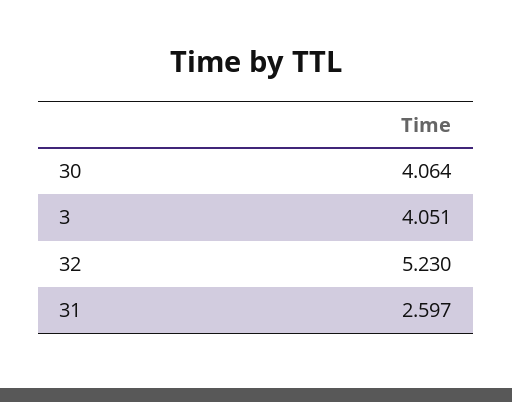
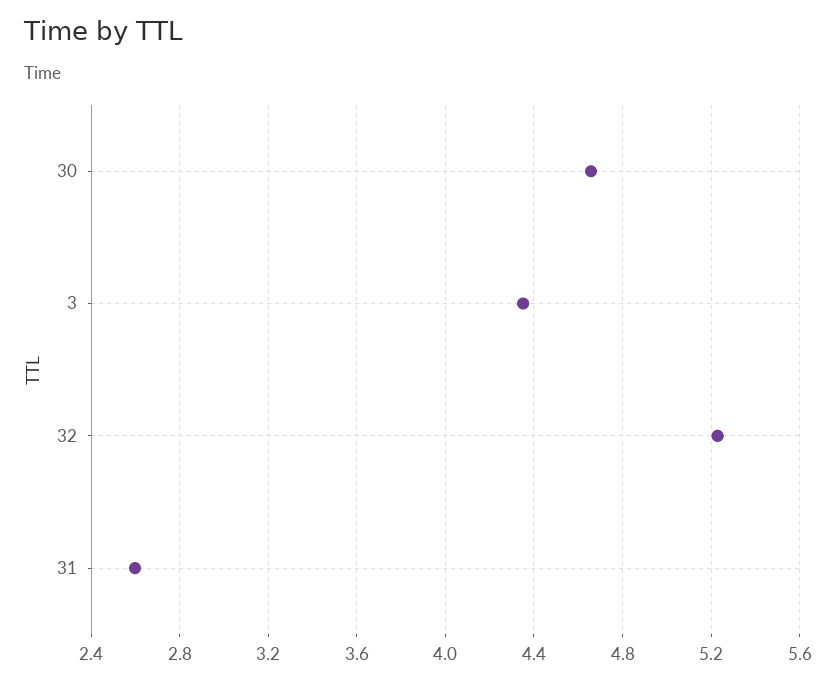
  {
-   "30": 4.064,
+   "30": 4.65,
-   "3": 4.051,
+   "3": 4.35,
    "32": 5.23,
    "31": 2.597
  }

